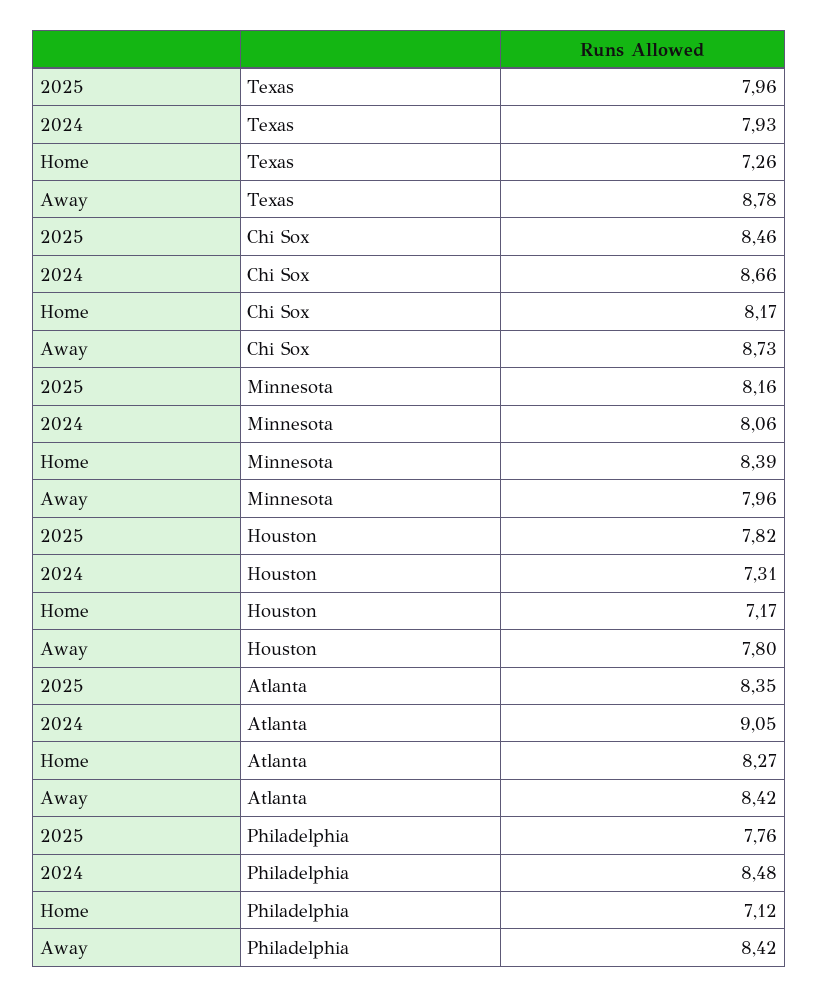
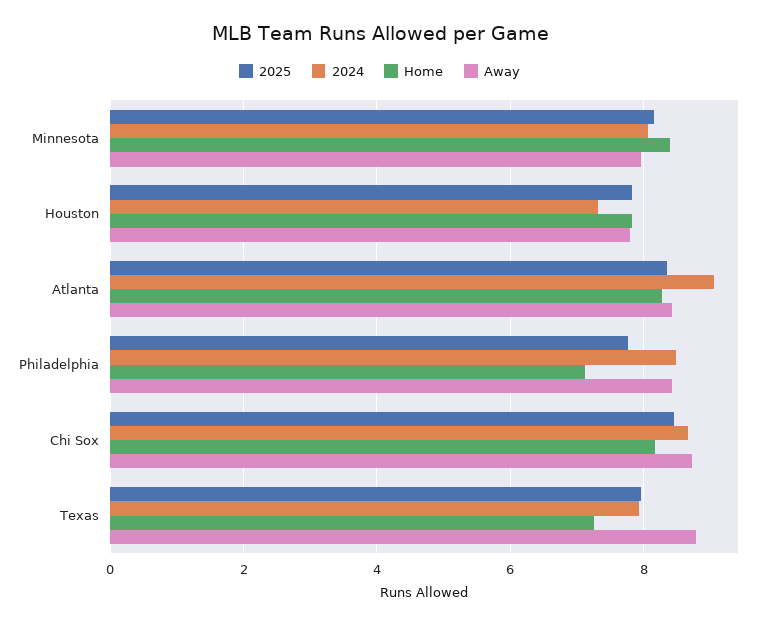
  {
    "2025": {
      "Texas": 7.96,
      "Chi Sox": 8.46,
      "Minnesota": 8.16,
      "Houston": 7.82,
      "Atlanta": 8.35,
      "Philadelphia": 7.76
    },
    "2024": {
      "Texas": 7.93,
      "Chi Sox": 8.66,
      "Minnesota": 8.06,
      "Houston": 7.31,
      "Atlanta": 9.05,
      "Philadelphia": 8.48
    },
    "Home": {
      "Texas": 7.26,
      "Chi Sox": 8.17,
      "Minnesota": 8.39,
-     "Houston": 7.17,
+     "Houston": 7.8,
      "Atlanta": 8.27,
      "Philadelphia": 7.12
    },
    "Away": {
      "Texas": 8.78,
      "Chi Sox": 8.73,
      "Minnesota": 7.96,
      "Houston": 7.8,
      "Atlanta": 8.42,
      "Philadelphia": 8.42
    }
  }

